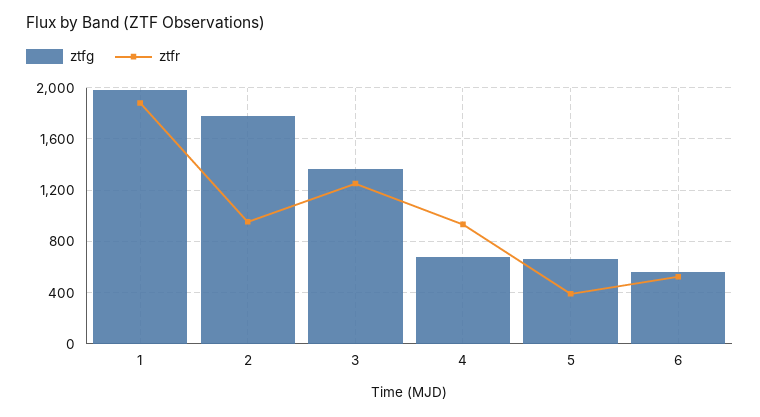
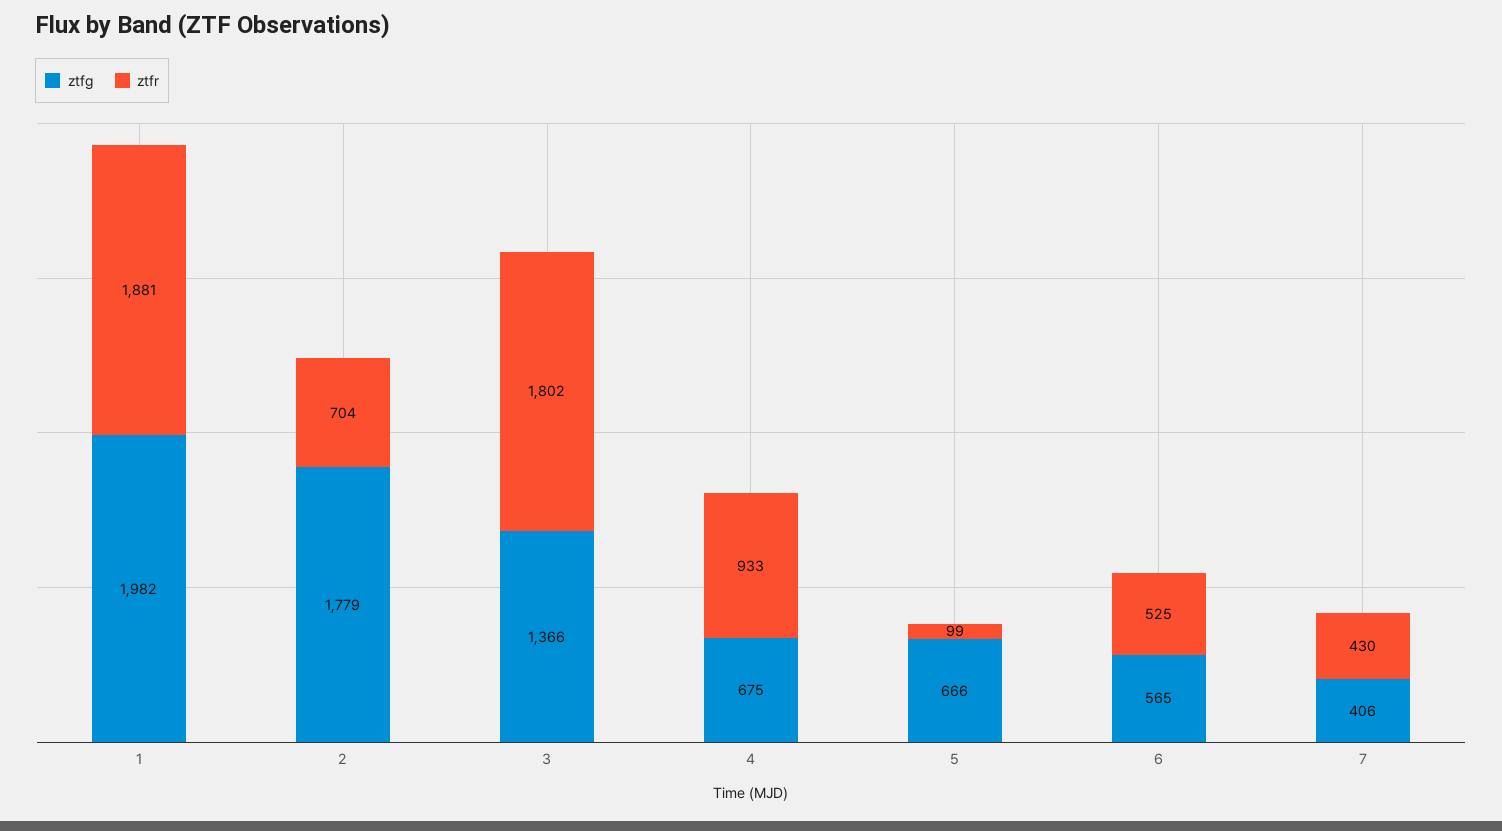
  {
    "ztfg": {
      "1": 1982,
      "2": 1779,
      "3": 1366,
      "4": 675,
      "5": 666,
-     "6": 565
+     "6": 565,
+     "7": 406
    },
    "ztfr": {
      "1": 1881,
-     "2": 950,
+     "2": 704,
-     "3": 1250,
+     "3": 1802,
      "4": 933,
-     "5": 400,
+     "5": 99,
-     "6": 525
+     "6": 525,
+     "7": 430
    }
  }

